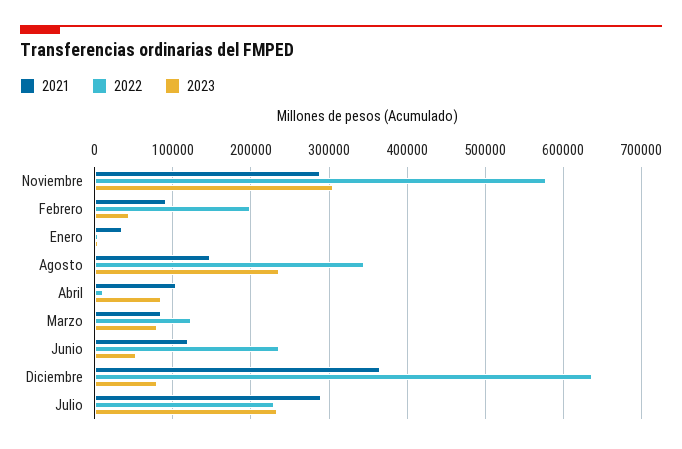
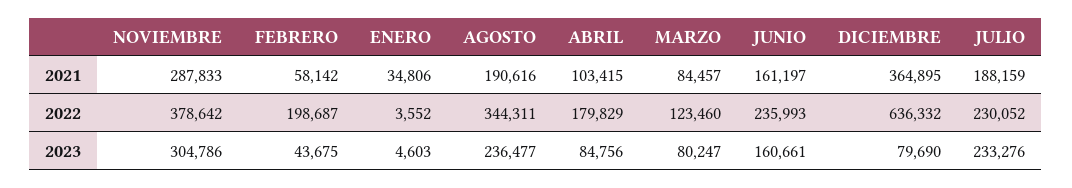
  {
    "2021": {
      "Noviembre": 287833,
-     "Febrero": 90000,
+     "Febrero": 58142,
      "Enero": 34806,
-     "Agosto": 150000,
+     "Agosto": 190616,
      "Abril": 103415,
      "Marzo": 84457,
-     "Junio": 120000,
+     "Junio": 161197,
      "Diciembre": 364895,
-     "Julio": 290000
+     "Julio": 188159
    },
    "2022": {
-     "Noviembre": 580000,
+     "Noviembre": 378642,
      "Febrero": 198687,
      "Enero": 3552,
      "Agosto": 344311,
-     "Abril": 10000,
+     "Abril": 179829,
      "Marzo": 123460,
      "Junio": 235993,
      "Diciembre": 636332,
      "Julio": 230052
    },
    "2023": {
      "Noviembre": 304786,
      "Febrero": 43675,
      "Enero": 4603,
      "Agosto": 236477,
      "Abril": 84756,
      "Marzo": 80247,
-     "Junio": 50000,
+     "Junio": 160661,
      "Diciembre": 79690,
      "Julio": 233276
    }
  }

